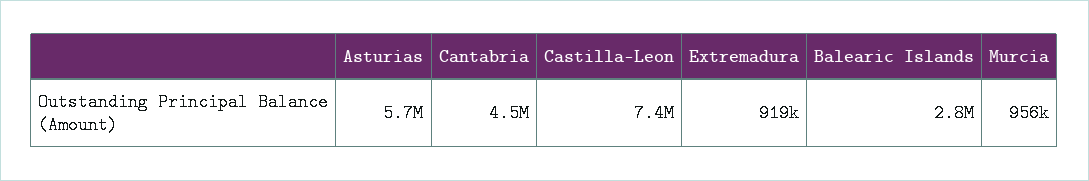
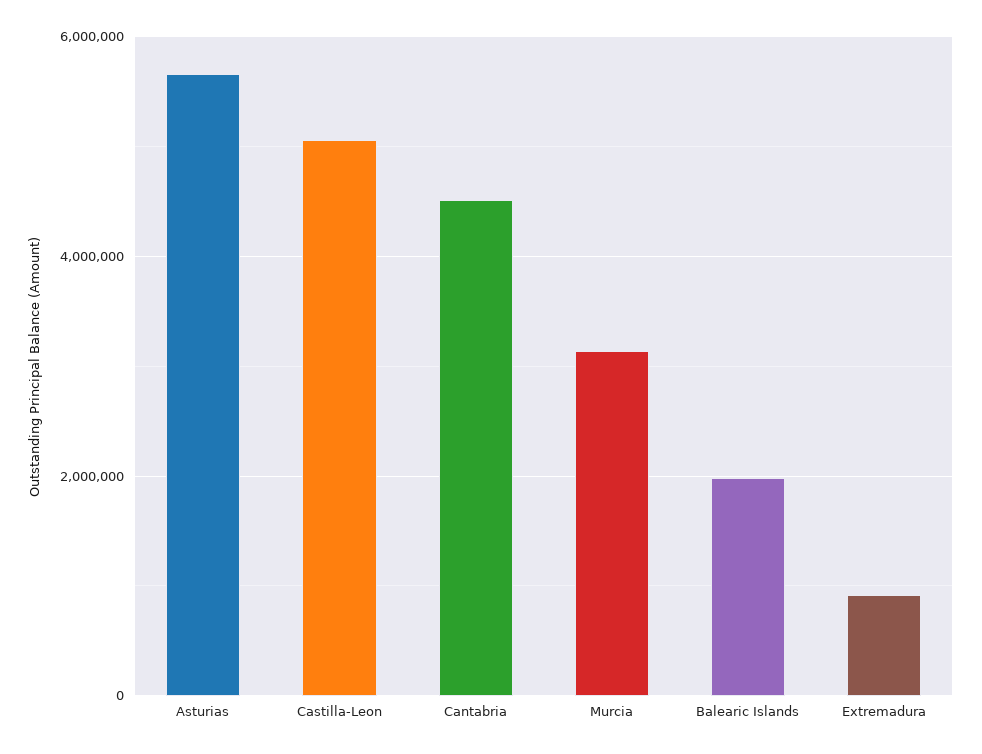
  {
    "Asturias": 5700000,
    "Cantabria": 4500000,
-   "Castilla-Leon": 7400000,
+   "Castilla-Leon": 5000000,
    "Extremadura": 919000,
-   "Balearic Islands": 2800000,
+   "Balearic Islands": 2000000,
-   "Murcia": 956000
+   "Murcia": 3200000
  }

